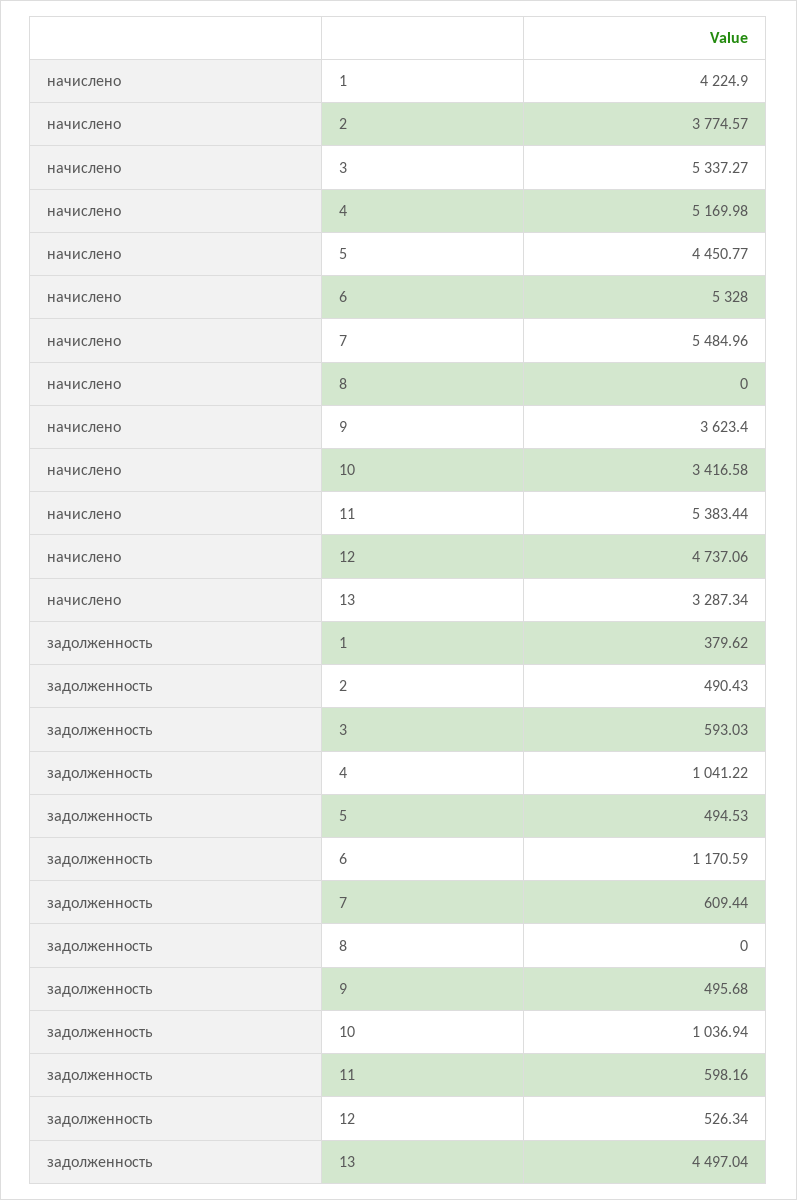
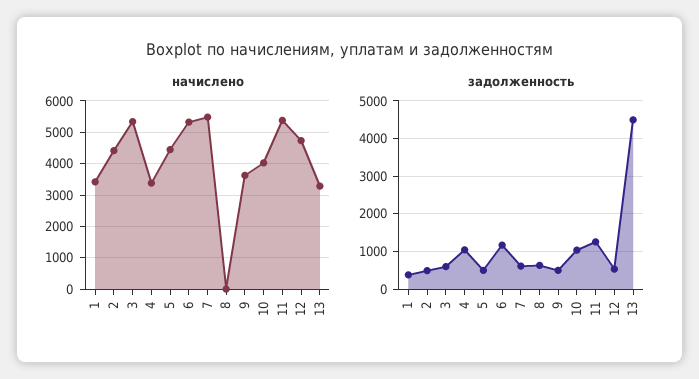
  {
    "начислено": {
-     "1": 4224.9,
+     "1": 3400,
-     "2": 3774.57,
+     "2": 4400,
      "3": 5337.27,
-     "4": 5169.98,
+     "4": 3400,
      "5": 4450.77,
      "6": 5328,
      "7": 5484.96,
      "8": 0,
      "9": 3623.4,
-     "10": 3416.58,
+     "10": 4000,
      "11": 5383.44,
      "12": 4737.06,
      "13": 3287.34
    },
    "задолженность": {
      "1": 379.62,
      "2": 490.43,
      "3": 593.03,
      "4": 1041.22,
      "5": 494.53,
      "6": 1170.59,
      "7": 609.44,
-     "8": 0,
+     "8": 600,
      "9": 495.68,
      "10": 1036.94,
-     "11": 598.16,
+     "11": 1200,
      "12": 526.34,
      "13": 4497.04
    }
  }

